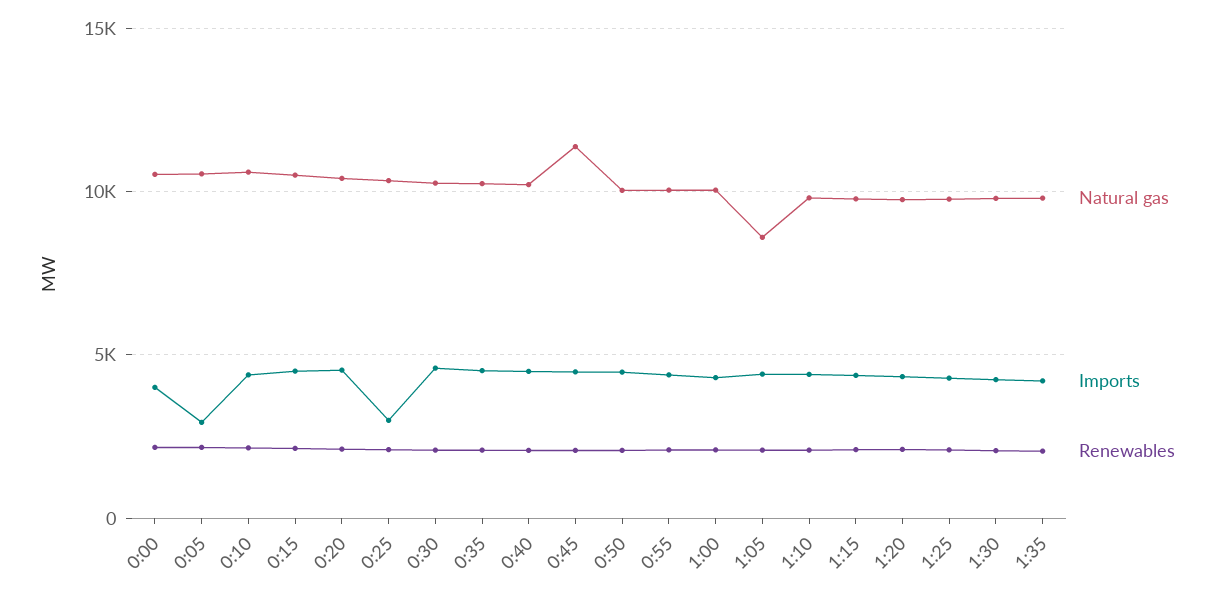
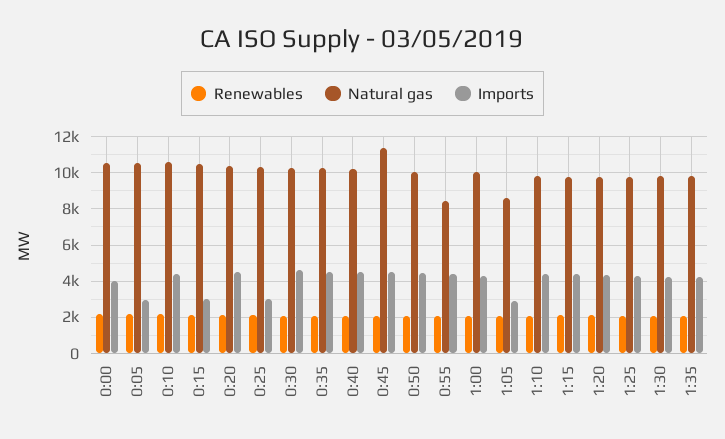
  {
    "Natural gas": {
      "0:00": 10500,
      "0:05": 10500,
      "0:10": 10500,
      "0:15": 10500,
      "0:20": 10500,
      "0:25": 10500,
      "0:30": 10500,
      "0:35": 10000,
      "0:40": 10000,
      "0:45": 11500,
      "0:50": 10000,
-     "0:55": 10000,
+     "0:55": 8500,
      "1:00": 10000,
      "1:05": 8500,
      "1:10": 10000,
      "1:15": 10000,
      "1:20": 10000,
      "1:25": 10000,
      "1:30": 10000,
      "1:35": 10000
    },
    "Imports": {
      "0:00": 4000,
      "0:05": 3000,
      "0:10": 4500,
-     "0:15": 4500,
+     "0:15": 3000,
      "0:20": 4500,
      "0:25": 3000,
      "0:30": 4500,
      "0:35": 4500,
      "0:40": 4500,
      "0:45": 4500,
      "0:50": 4500,
      "0:55": 4500,
      "1:00": 4500,
-     "1:05": 4500,
+     "1:05": 3000,
      "1:10": 4500,
      "1:15": 4500,
      "1:20": 4500,
      "1:25": 4500,
      "1:30": 4000,
      "1:35": 4000
    },
    "Renewables": {
      "0:00": 2000,
      "0:05": 2000,
      "0:10": 2000,
      "0:15": 2000,
      "0:20": 2000,
      "0:25": 2000,
      "0:30": 2000,
      "0:35": 2000,
      "0:40": 2000,
      "0:45": 2000,
      "0:50": 2000,
      "0:55": 2000,
      "1:00": 2000,
      "1:05": 2000,
      "1:10": 2000,
      "1:15": 2000,
      "1:20": 2000,
      "1:25": 2000,
      "1:30": 2000,
      "1:35": 2000
    }
  }

